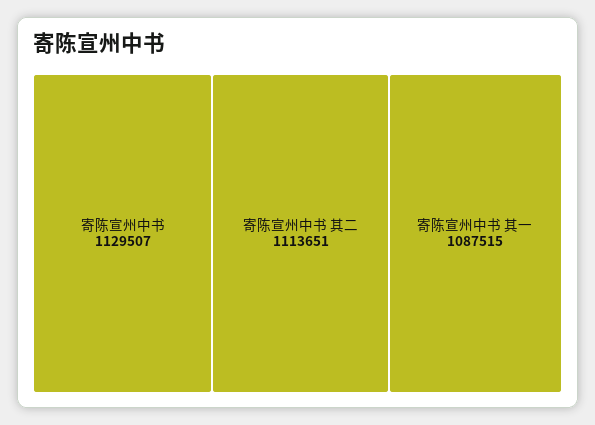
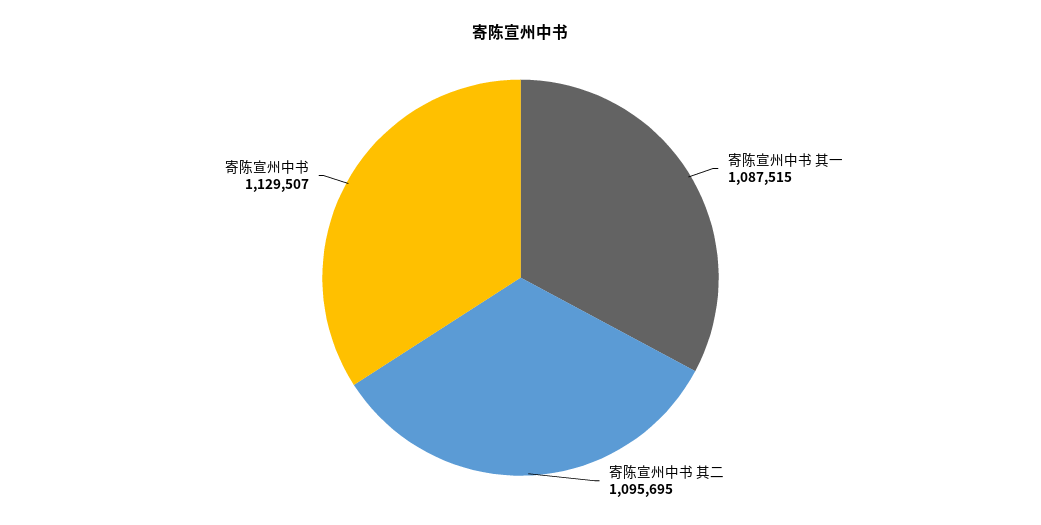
  {
    "寄陈宣州中书": 1129507,
-   "寄陈宣州中书 其二": 1113651,
+   "寄陈宣州中书 其二": 1095695,
    "寄陈宣州中书 其一": 1087515
  }

